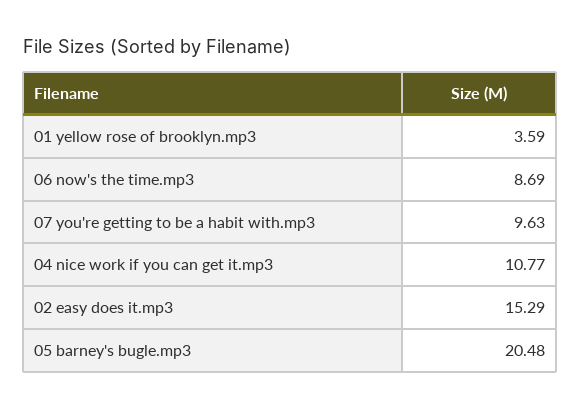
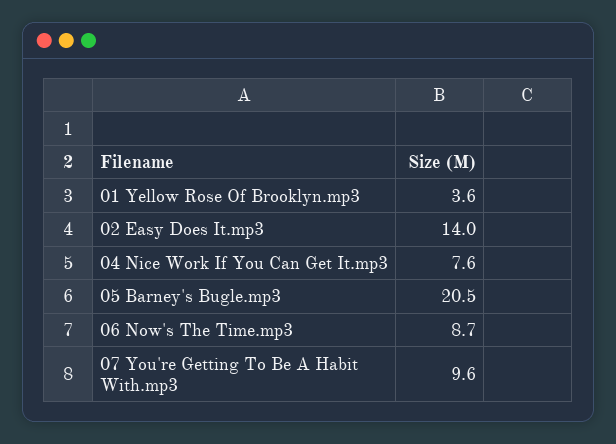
  {
    "01 yellow rose of brooklyn.mp3": 3.59,
    "06 now's the time.mp3": 8.69,
    "07 you're getting to be a habit with.mp3": 9.63,
-   "04 nice work if you can get it.mp3": 10.77,
+   "04 nice work if you can get it.mp3": 7.6,
-   "02 easy does it.mp3": 15.29,
+   "02 easy does it.mp3": 14,
    "05 barney's bugle.mp3": 20.48
  }

